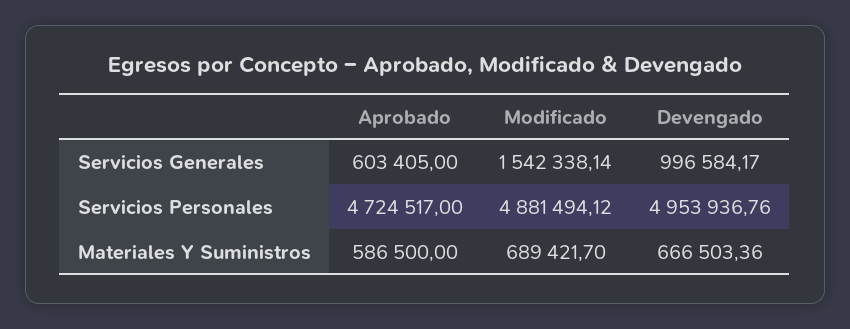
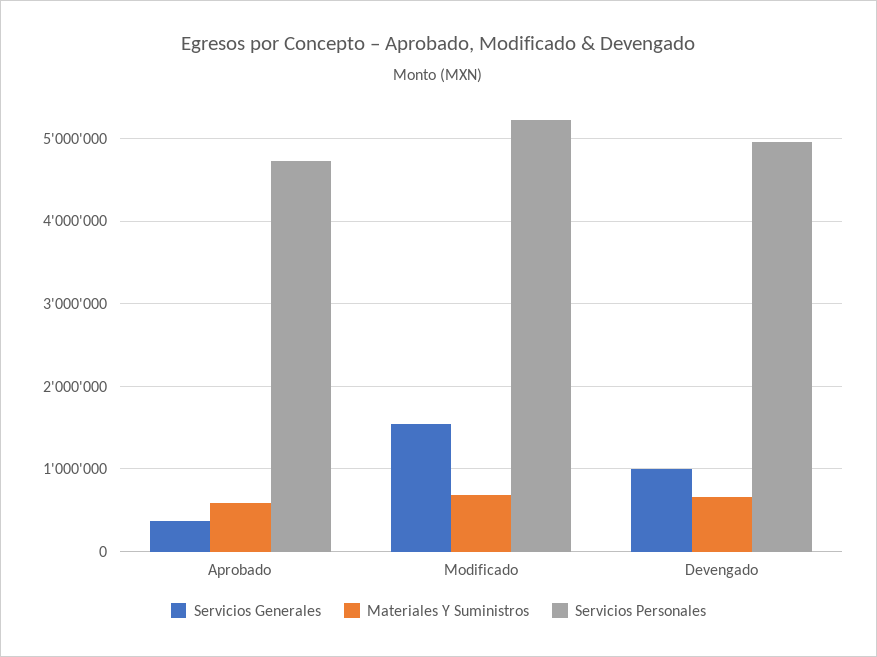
  {
    "Servicios Generales": {
-     "Aprobado": 603405,
+     "Aprobado": 400000,
      "Modificado": 1542338.14,
      "Devengado": 996584.17
    },
    "Servicios Personales": {
      "Aprobado": 4724517,
-     "Modificado": 4881494.12,
+     "Modificado": 5200000,
      "Devengado": 4953936.76
    },
    "Materiales Y Suministros": {
      "Aprobado": 586500,
      "Modificado": 689421.7,
      "Devengado": 666503.36
    }
  }

